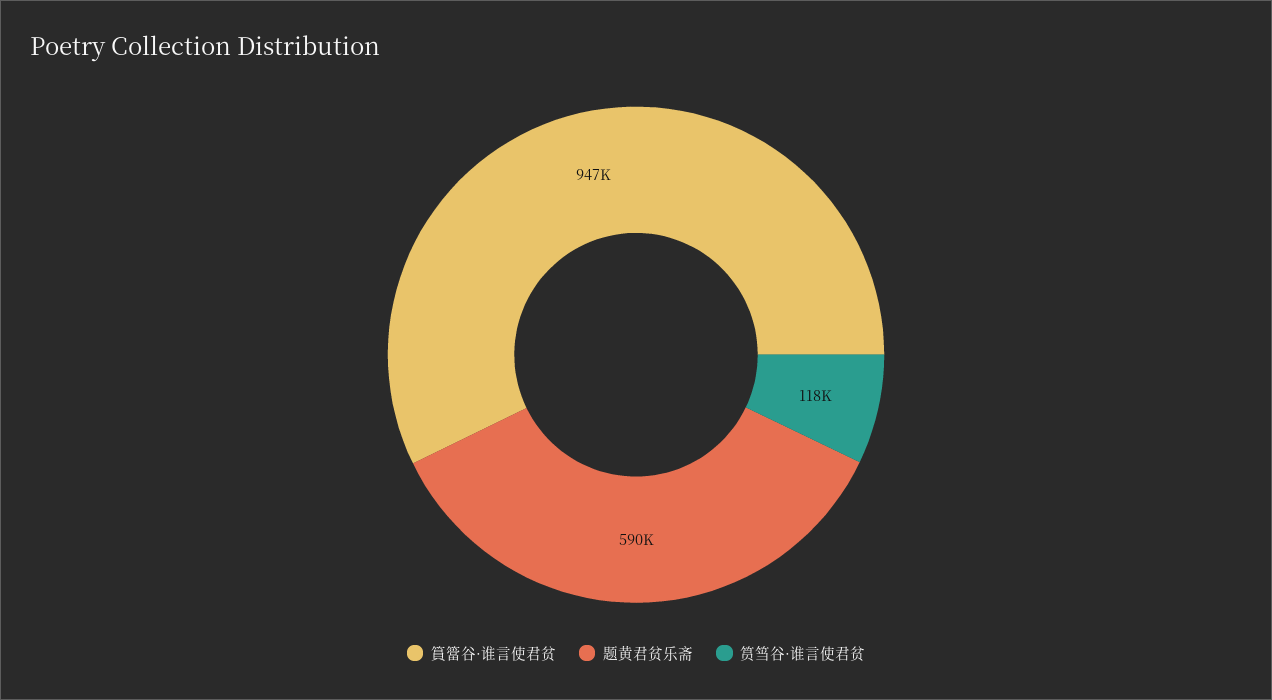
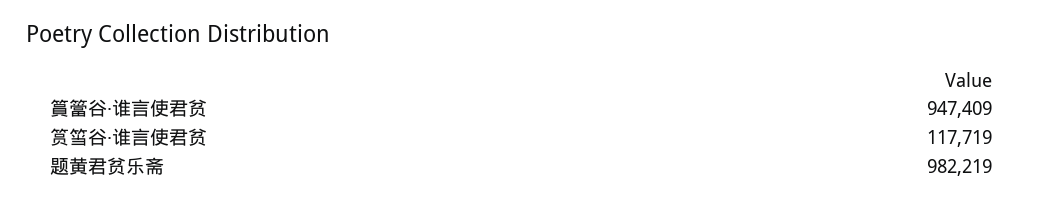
  {
    "篔簹谷·谁言使君贫": 947409,
-   "题黄君贫乐斋": 590000,
+   "题黄君贫乐斋": 982219,
    "筼筜谷·谁言使君贫": 117719
  }

